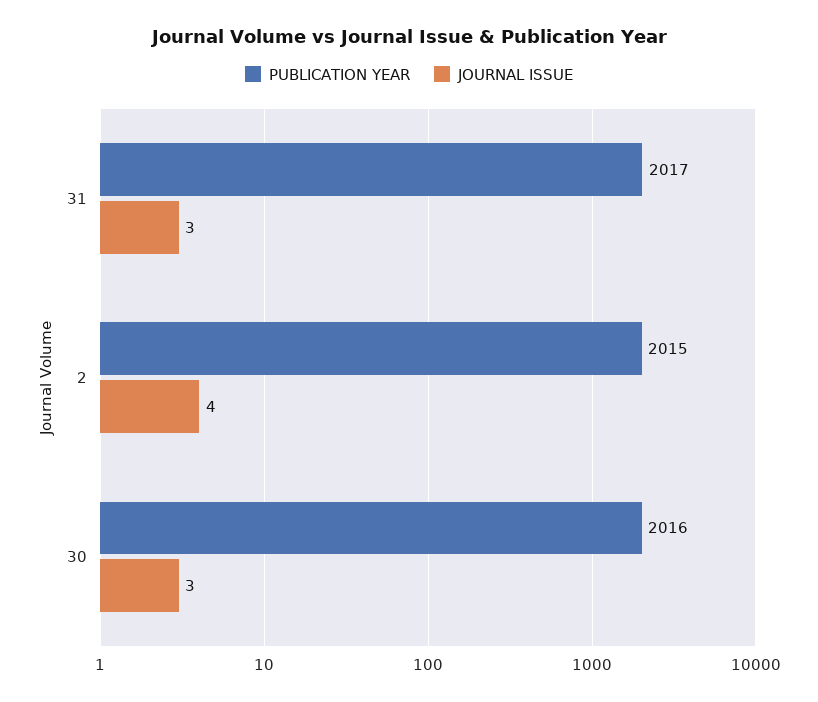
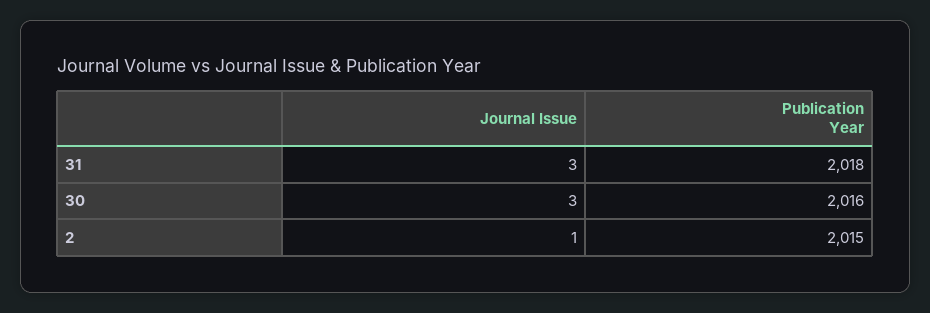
  {
    "PUBLICATION YEAR": {
-     "31": 2017,
+     "31": 2018,
      "2": 2015,
      "30": 2016
    },
    "JOURNAL ISSUE": {
      "31": 3,
-     "2": 4,
+     "2": 1,
      "30": 3
    }
  }

